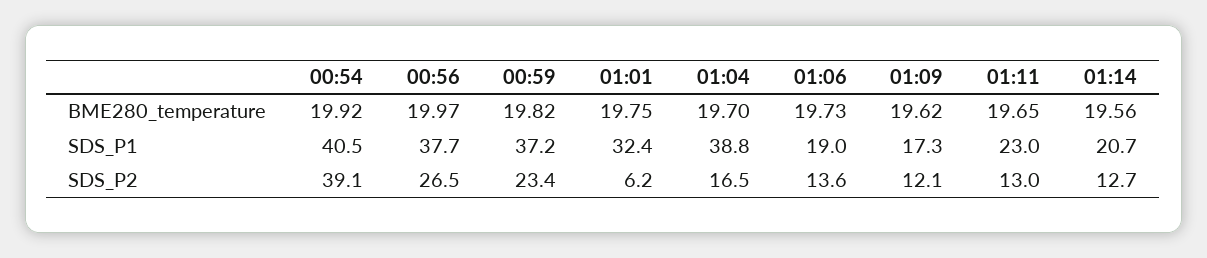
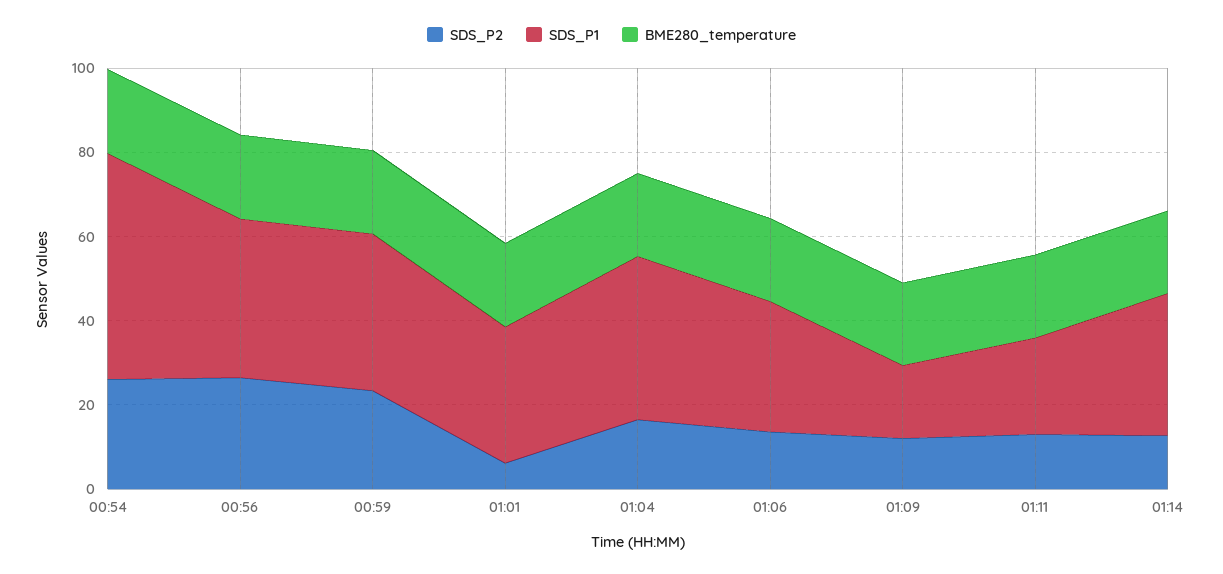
  {
    "BME280_temperature": {
      "00:54": 19.92,
      "00:56": 19.97,
      "00:59": 19.82,
      "01:01": 19.75,
      "01:04": 19.7,
      "01:06": 19.73,
      "01:09": 19.62,
      "01:11": 19.65,
      "01:14": 19.56
    },
    "SDS_P1": {
-     "00:54": 40.5,
+     "00:54": 55,
      "00:56": 37.7,
      "00:59": 37.2,
      "01:01": 32.4,
      "01:04": 38.8,
-     "01:06": 19,
+     "01:06": 30,
      "01:09": 17.3,
      "01:11": 23,
-     "01:14": 20.7
+     "01:14": 35
    },
    "SDS_P2": {
-     "00:54": 39.1,
+     "00:54": 25,
      "00:56": 26.5,
      "00:59": 23.4,
      "01:01": 6.2,
      "01:04": 16.5,
      "01:06": 13.6,
      "01:09": 12.1,
      "01:11": 13,
      "01:14": 12.7
    }
  }

